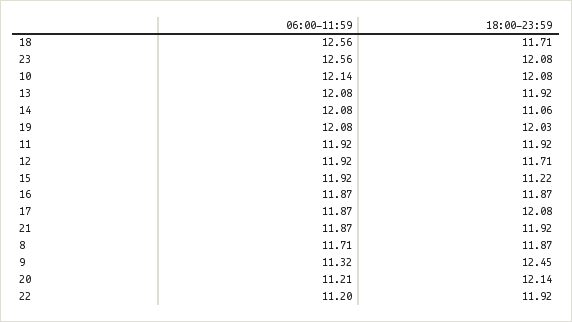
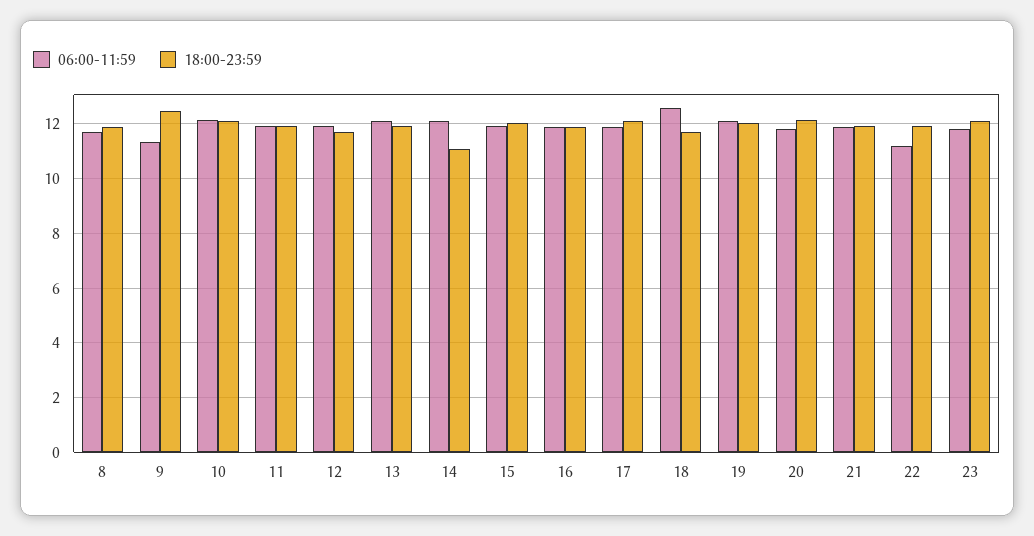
  {
    "06:00-11:59": {
      "18": 12.56,
-     "23": 12.56,
+     "23": 11.75,
      "10": 12.14,
      "13": 12.08,
      "14": 12.08,
      "19": 12.08,
      "11": 11.92,
      "12": 11.92,
      "15": 11.92,
      "16": 11.87,
      "17": 11.87,
      "21": 11.87,
      "8": 11.71,
      "9": 11.32,
-     "20": 11.21,
+     "20": 11.75,
      "22": 11.2
    },
    "18:00-23:59": {
      "18": 11.71,
      "23": 12.08,
      "10": 12.08,
      "13": 11.92,
      "14": 11.06,
      "19": 12.03,
      "11": 11.92,
      "12": 11.71,
-     "15": 11.22,
+     "15": 12,
      "16": 11.87,
      "17": 12.08,
      "21": 11.92,
      "8": 11.87,
      "9": 12.45,
      "20": 12.14,
      "22": 11.92
    }
  }

